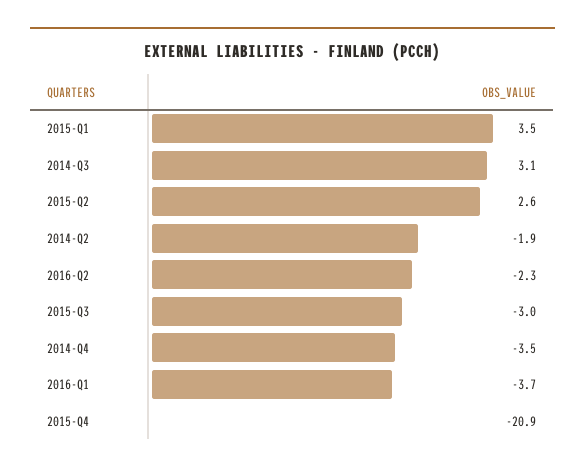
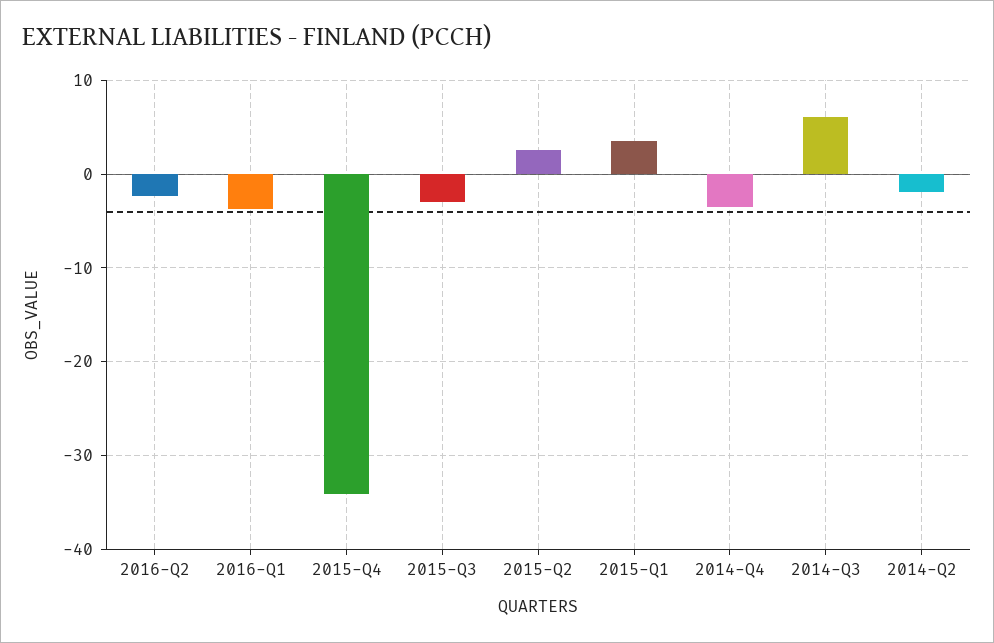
  {
    "2015-Q1": 3.5,
-   "2014-Q3": 3.1,
+   "2014-Q3": 6,
    "2015-Q2": 2.6,
    "2014-Q2": -1.9,
    "2016-Q2": -2.3,
    "2015-Q3": -3,
    "2014-Q4": -3.5,
    "2016-Q1": -3.7,
-   "2015-Q4": -20.9
+   "2015-Q4": -34
  }

